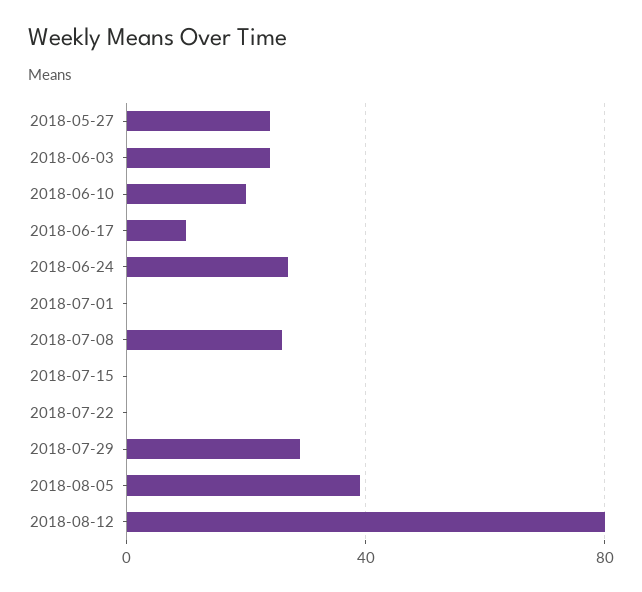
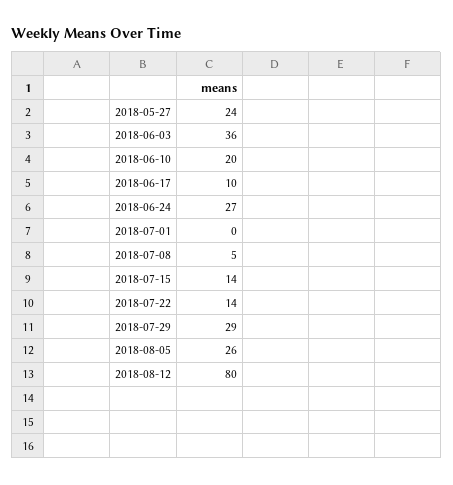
  {
    "2018-05-27": 24,
-   "2018-06-03": 25,
+   "2018-06-03": 36,
    "2018-06-10": 20,
    "2018-06-17": 10,
    "2018-06-24": 27,
    "2018-07-01": 0,
-   "2018-07-08": 25,
+   "2018-07-08": 5,
-   "2018-07-15": 0,
+   "2018-07-15": 14,
-   "2018-07-22": 0,
+   "2018-07-22": 14,
    "2018-07-29": 29,
-   "2018-08-05": 40,
+   "2018-08-05": 26,
    "2018-08-12": 80
  }

